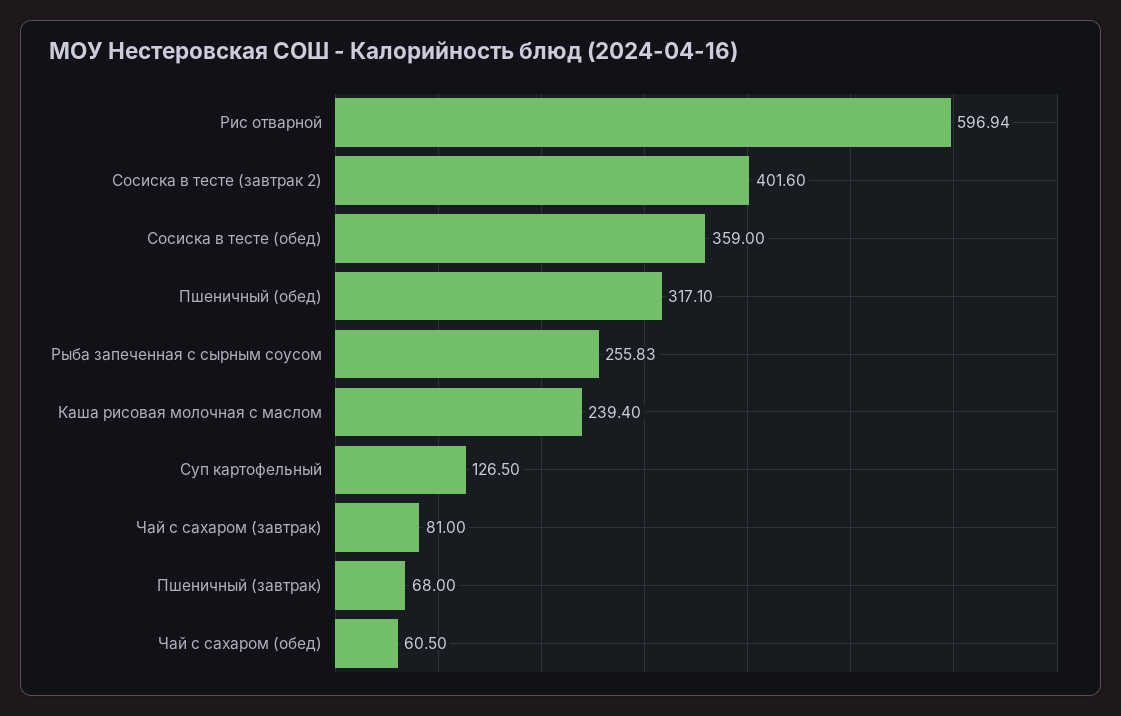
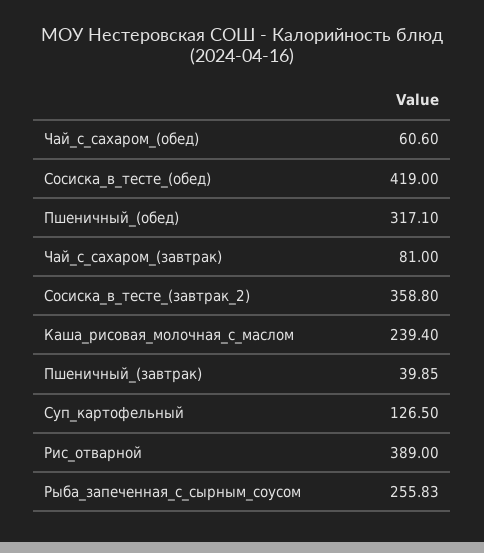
  {
-   "Рис отварной": 596.94,
+   "Рис отварной": 389,
-   "Сосиска в тесте (завтрак 2)": 401.6,
+   "Сосиска в тесте (завтрак 2)": 358.8,
-   "Сосиска в тесте (обед)": 359,
+   "Сосиска в тесте (обед)": 419,
    "Пшеничный (обед)": 317.1,
    "Рыба запеченная с сырным соусом": 255.83,
    "Каша рисовая молочная с маслом": 239.4,
    "Суп картофельный": 126.5,
    "Чай с сахаром (завтрак)": 81,
-   "Пшеничный (завтрак)": 68,
+   "Пшеничный (завтрак)": 39.85,
-   "Чай с сахаром (обед)": 60.5
+   "Чай с сахаром (обед)": 60.6
  }

